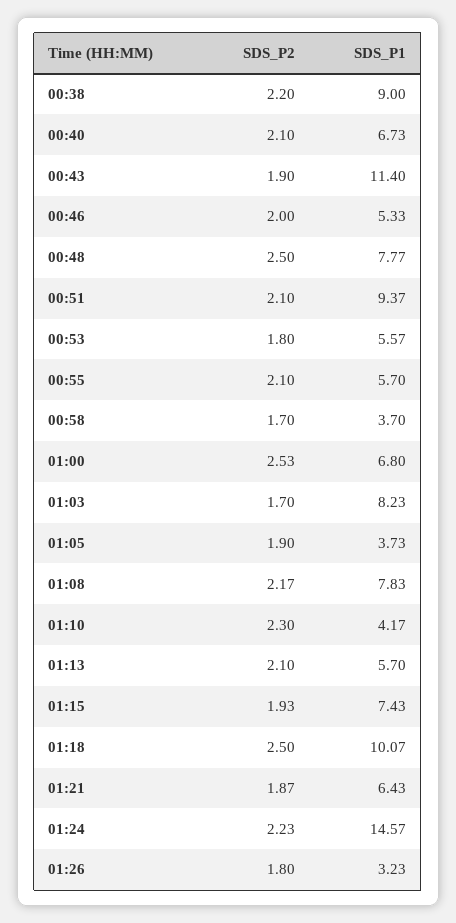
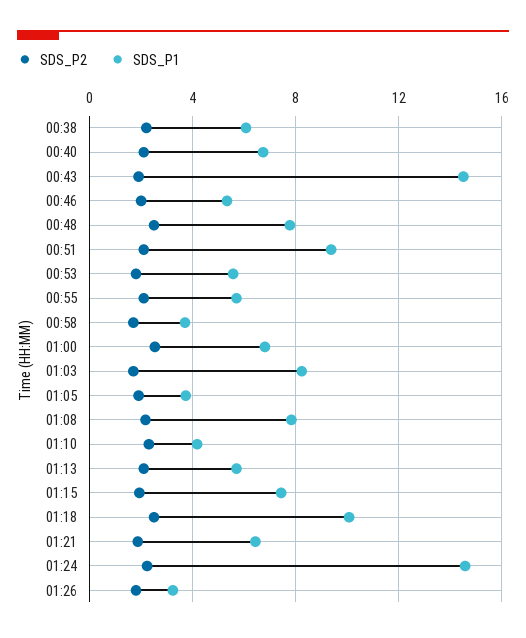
  {
    "SDS_P2": {
      "00:38": 2.2,
      "00:40": 2.1,
      "00:43": 1.9,
      "00:46": 2,
      "00:48": 2.5,
      "00:51": 2.1,
      "00:53": 1.8,
      "00:55": 2.1,
      "00:58": 1.7,
      "01:00": 2.53,
      "01:03": 1.7,
      "01:05": 1.9,
      "01:08": 2.17,
      "01:10": 2.3,
      "01:13": 2.1,
      "01:15": 1.93,
      "01:18": 2.5,
      "01:21": 1.87,
      "01:24": 2.23,
      "01:26": 1.8
    },
    "SDS_P1": {
-     "00:38": 9,
+     "00:38": 6,
      "00:40": 6.73,
-     "00:43": 11.4,
+     "00:43": 14.5,
      "00:46": 5.33,
      "00:48": 7.77,
      "00:51": 9.37,
      "00:53": 5.57,
      "00:55": 5.7,
      "00:58": 3.7,
      "01:00": 6.8,
      "01:03": 8.23,
      "01:05": 3.73,
      "01:08": 7.83,
      "01:10": 4.17,
      "01:13": 5.7,
      "01:15": 7.43,
      "01:18": 10.07,
      "01:21": 6.43,
      "01:24": 14.57,
      "01:26": 3.23
    }
  }

